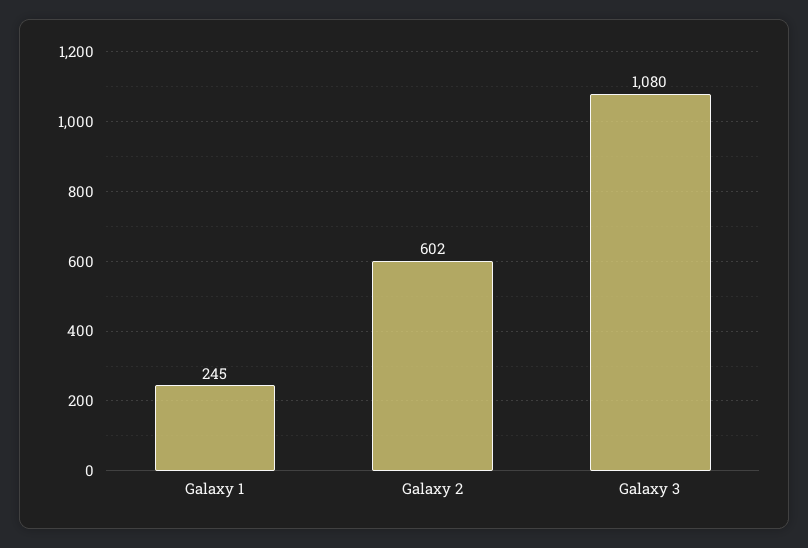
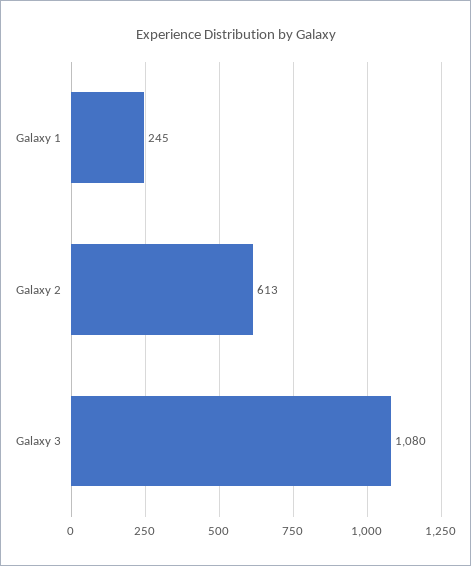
  {
    "Galaxy 1": 245,
-   "Galaxy 2": 602,
+   "Galaxy 2": 613,
    "Galaxy 3": 1080
  }

